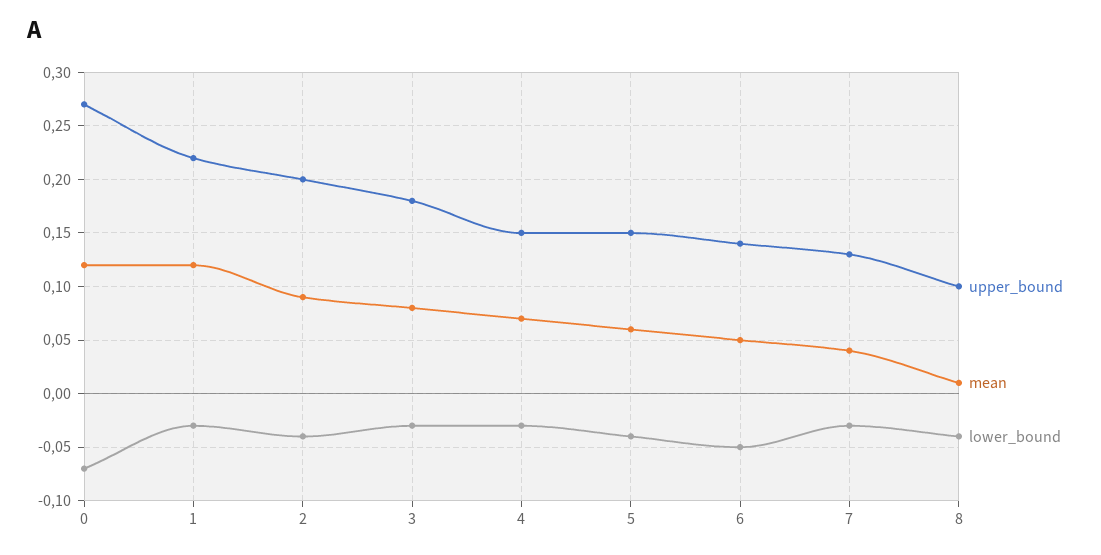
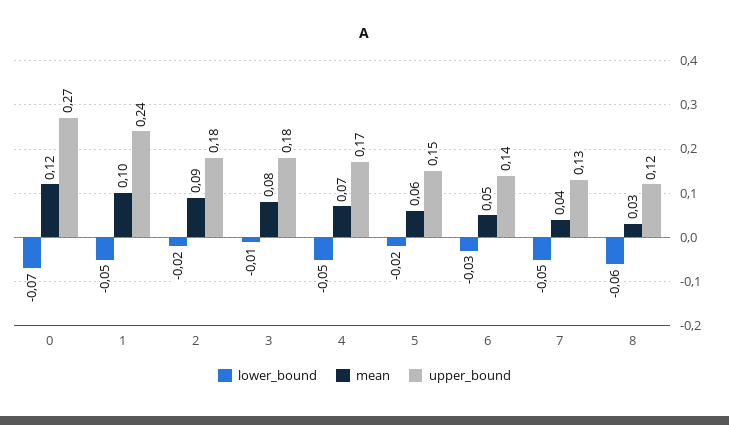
  {
    "upper_bound": {
      "0": 0.27,
-     "1": 0.22,
+     "1": 0.24,
-     "2": 0.2,
+     "2": 0.18,
      "3": 0.18,
-     "4": 0.15,
+     "4": 0.17,
      "5": 0.15,
      "6": 0.14,
      "7": 0.13,
-     "8": 0.1
+     "8": 0.12
    },
    "mean": {
      "0": 0.12,
-     "1": 0.12,
+     "1": 0.1,
      "2": 0.09,
      "3": 0.08,
      "4": 0.07,
      "5": 0.06,
      "6": 0.05,
      "7": 0.04,
-     "8": 0.01
+     "8": 0.03
    },
    "lower_bound": {
      "0": -0.07,
-     "1": -0.03,
+     "1": -0.05,
-     "2": -0.04,
+     "2": -0.02,
-     "3": -0.03,
+     "3": -0.01,
-     "4": -0.03,
+     "4": -0.05,
-     "5": -0.04,
+     "5": -0.02,
-     "6": -0.05,
+     "6": -0.03,
-     "7": -0.03,
+     "7": -0.05,
-     "8": -0.04
+     "8": -0.06
    }
  }

